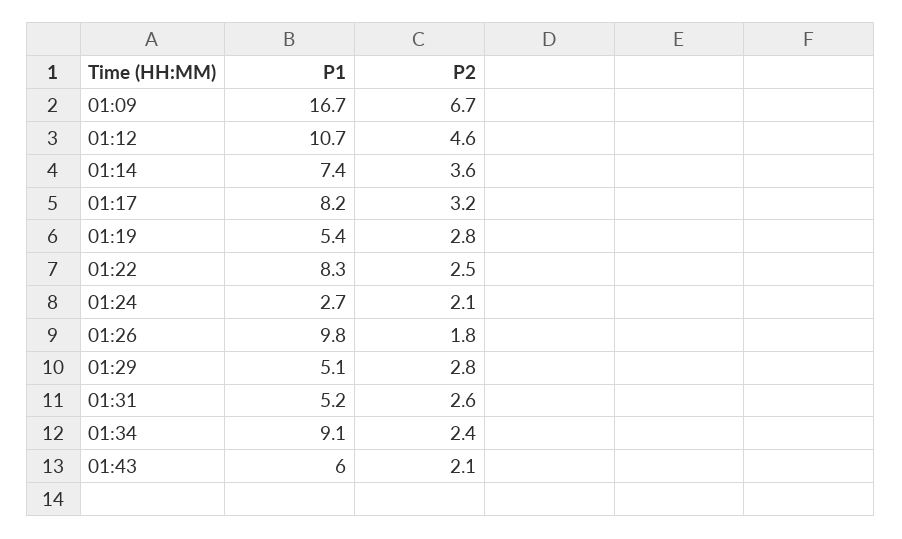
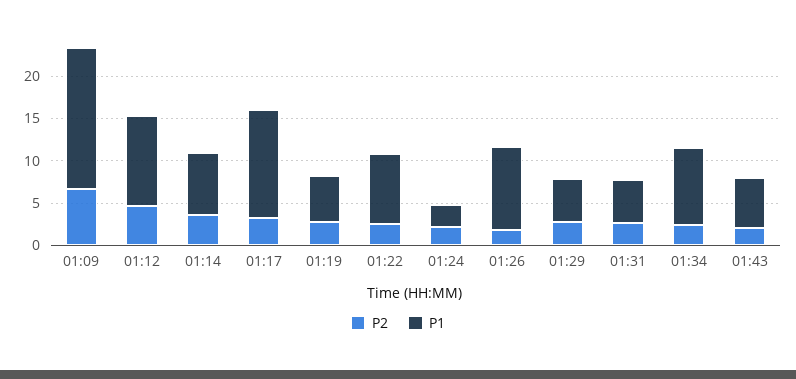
  {
    "P1": {
      "01:09": 16.7,
      "01:12": 10.7,
      "01:14": 7.4,
-     "01:17": 8.2,
+     "01:17": 13,
      "01:19": 5.4,
      "01:22": 8.3,
      "01:24": 2.7,
      "01:26": 9.8,
      "01:29": 5.1,
      "01:31": 5.2,
      "01:34": 9.1,
      "01:43": 6
    },
    "P2": {
      "01:09": 6.7,
      "01:12": 4.6,
      "01:14": 3.6,
      "01:17": 3.2,
      "01:19": 2.8,
      "01:22": 2.5,
      "01:24": 2.1,
      "01:26": 1.8,
      "01:29": 2.8,
      "01:31": 2.6,
      "01:34": 2.4,
      "01:43": 2.1
    }
  }

